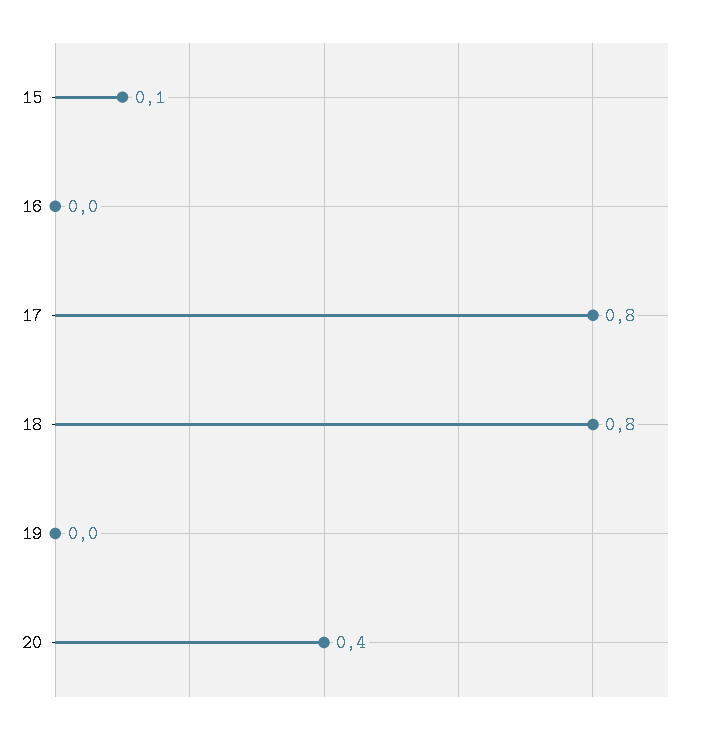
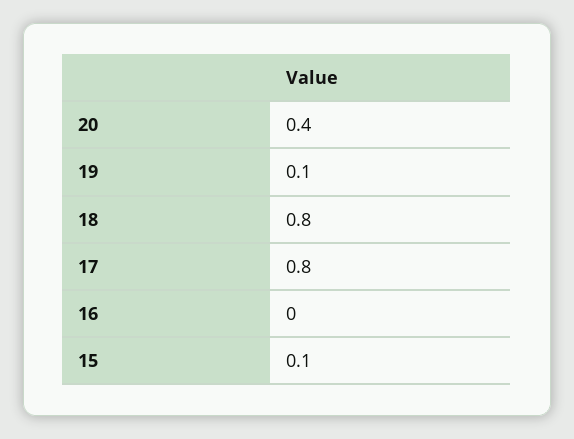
  {
    "15": 0.1,
    "16": 0,
    "17": 0.8,
    "18": 0.8,
-   "19": 0,
+   "19": 0.1,
    "20": 0.4
  }

